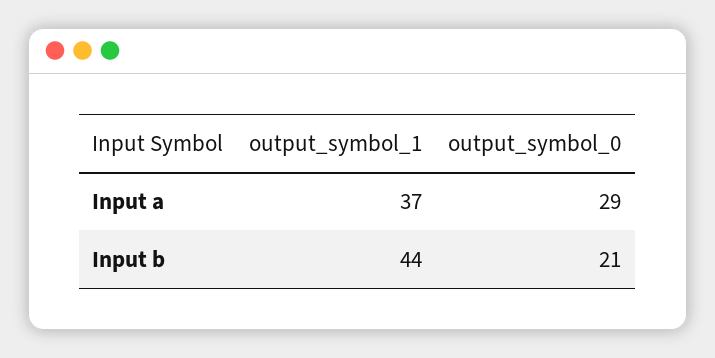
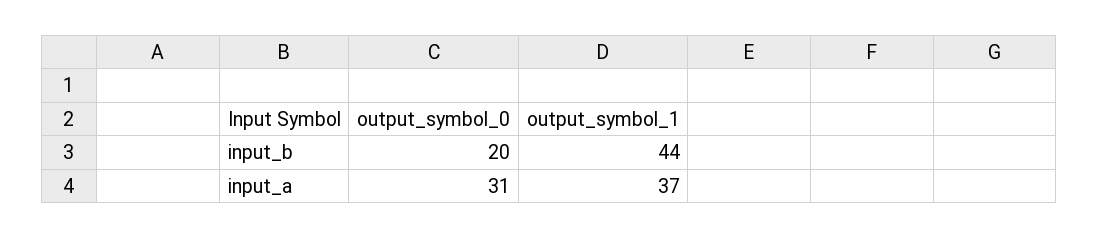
  {
    "output_symbol_1": {
      "Input a": 37,
      "Input b": 44
    },
    "output_symbol_0": {
-     "Input a": 29,
+     "Input a": 31,
-     "Input b": 21
+     "Input b": 20
    }
  }

